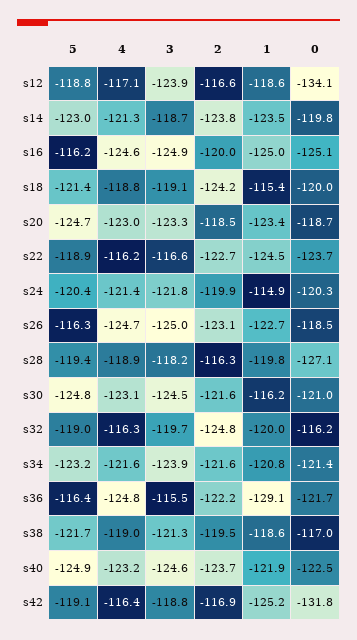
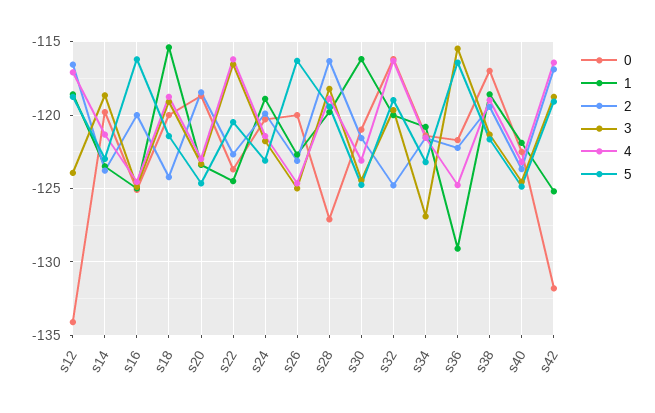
  {
    "5": {
      "s12": -118.8,
      "s14": -123,
      "s16": -116.2,
      "s18": -121.4,
      "s20": -124.7,
-     "s22": -118.9,
+     "s22": -120.5,
-     "s24": -120.4,
+     "s24": -123,
      "s26": -116.3,
      "s28": -119.4,
      "s30": -124.8,
      "s32": -119,
      "s34": -123.2,
      "s36": -116.4,
      "s38": -121.7,
      "s40": -124.9,
      "s42": -119.1
    },
    "4": {
      "s12": -117.1,
      "s14": -121.3,
      "s16": -124.6,
      "s18": -118.8,
      "s20": -123,
      "s22": -116.2,
      "s24": -121.4,
      "s26": -124.7,
      "s28": -118.9,
      "s30": -123.1,
      "s32": -116.3,
      "s34": -121.6,
      "s36": -124.8,
      "s38": -119,
      "s40": -123.2,
      "s42": -116.4
    },
    "3": {
      "s12": -123.9,
      "s14": -118.7,
      "s16": -124.9,
      "s18": -119.1,
      "s20": -123.3,
      "s22": -116.6,
      "s24": -121.8,
      "s26": -125,
      "s28": -118.2,
      "s30": -124.5,
      "s32": -119.7,
-     "s34": -123.9,
+     "s34": -127,
      "s36": -115.5,
      "s38": -121.3,
      "s40": -124.6,
      "s42": -118.8
    },
    "2": {
      "s12": -116.6,
      "s14": -123.8,
      "s16": -120,
      "s18": -124.2,
      "s20": -118.5,
      "s22": -122.7,
      "s24": -119.9,
      "s26": -123.1,
      "s28": -116.3,
      "s30": -121.6,
      "s32": -124.8,
      "s34": -121.6,
      "s36": -122.2,
      "s38": -119.5,
      "s40": -123.7,
      "s42": -116.9
    },
    "1": {
      "s12": -118.6,
      "s14": -123.5,
      "s16": -125,
      "s18": -115.4,
      "s20": -123.4,
      "s22": -124.5,
-     "s24": -114.9,
+     "s24": -119,
      "s26": -122.7,
      "s28": -119.8,
      "s30": -116.2,
      "s32": -120,
      "s34": -120.8,
      "s36": -129.1,
      "s38": -118.6,
      "s40": -121.9,
      "s42": -125.2
    },
    "0": {
      "s12": -134.1,
      "s14": -119.8,
      "s16": -125.1,
      "s18": -120,
      "s20": -118.7,
      "s22": -123.7,
      "s24": -120.3,
-     "s26": -118.5,
+     "s26": -120,
      "s28": -127.1,
      "s30": -121,
      "s32": -116.2,
      "s34": -121.4,
      "s36": -121.7,
      "s38": -117,
      "s40": -122.5,
      "s42": -131.8
    }
  }

